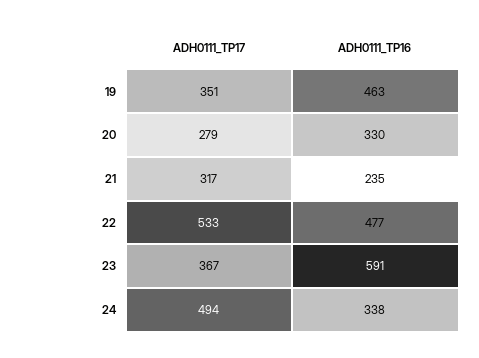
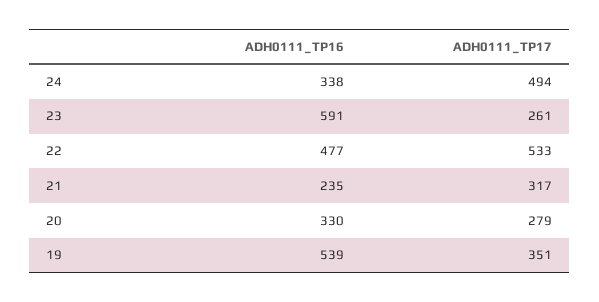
  {
    "ADH0111_TP17": {
      "19": 351,
      "20": 279,
      "21": 317,
      "22": 533,
-     "23": 367,
+     "23": 261,
      "24": 494
    },
    "ADH0111_TP16": {
-     "19": 463,
+     "19": 539,
      "20": 330,
      "21": 235,
      "22": 477,
      "23": 591,
      "24": 338
    }
  }

